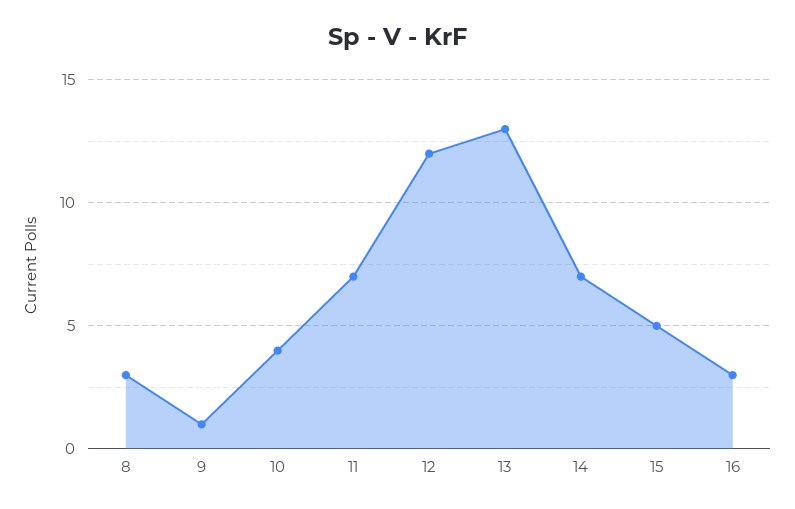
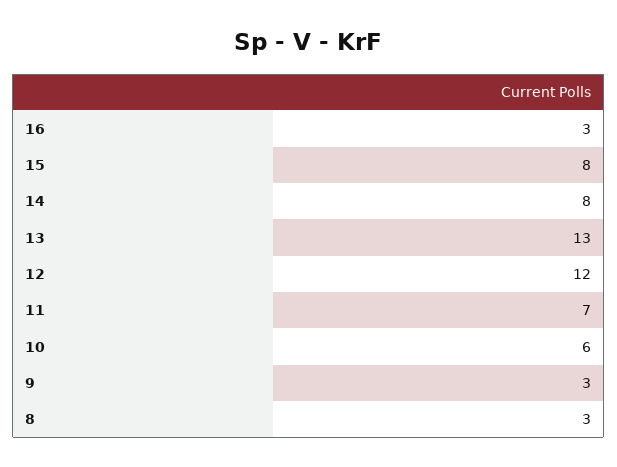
  {
    "8": 3,
-   "9": 1,
+   "9": 3,
-   "10": 4,
+   "10": 6,
    "11": 7,
    "12": 12,
    "13": 13,
-   "14": 7,
+   "14": 8,
-   "15": 5,
+   "15": 8,
    "16": 3
  }

